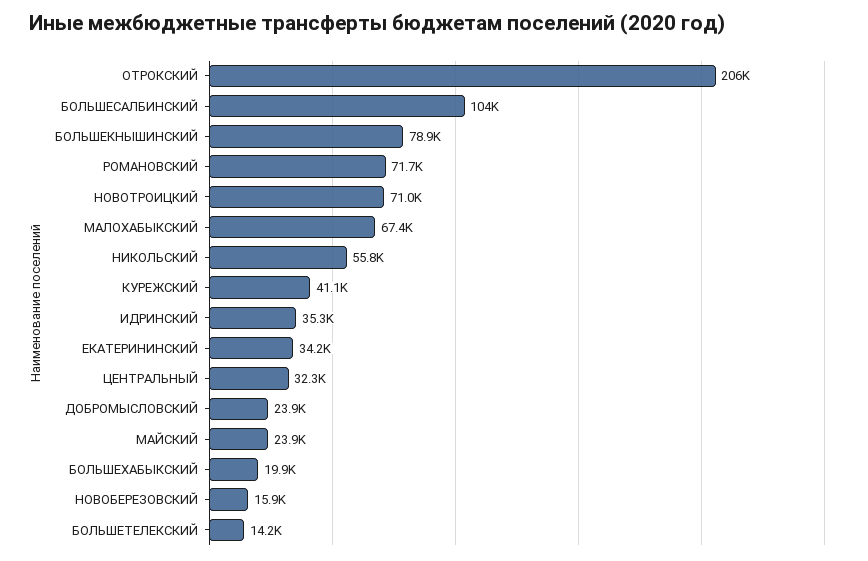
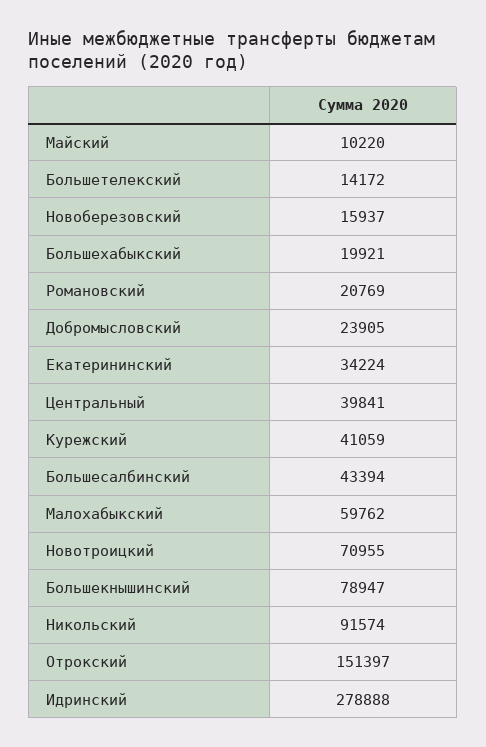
  {
-   "ОТРОКСКИЙ": 206000,
+   "ОТРОКСКИЙ": 151397,
-   "БОЛЬШЕСАЛБИНСКИЙ": 104000,
+   "БОЛЬШЕСАЛБИНСКИЙ": 43394,
    "БОЛЬШЕКНЫШИНСКИЙ": 78947,
-   "РОМАНОВСКИЙ": 71700,
+   "РОМАНОВСКИЙ": 20769,
    "НОВОТРОИЦКИЙ": 70955,
-   "МАЛОХАБЫКСКИЙ": 67400,
+   "МАЛОХАБЫКСКИЙ": 59762,
-   "НИКОЛЬСКИЙ": 55800,
+   "НИКОЛЬСКИЙ": 91574,
    "КУРЕЖСКИЙ": 41059,
-   "ИДРИНСКИЙ": 35300,
+   "ИДРИНСКИЙ": 278888,
    "ЕКАТЕРИНИНСКИЙ": 34224,
-   "ЦЕНТРАЛЬНЫЙ": 32300,
+   "ЦЕНТРАЛЬНЫЙ": 39841,
    "ДОБРОМЫСЛОВСКИЙ": 23905,
-   "МАЙСКИЙ": 23900,
+   "МАЙСКИЙ": 10220,
    "БОЛЬШЕХАБЫКСКИЙ": 19921,
    "НОВОБЕРЕЗОВСКИЙ": 15937,
    "БОЛЬШЕТЕЛЕКСКИЙ": 14172
  }

